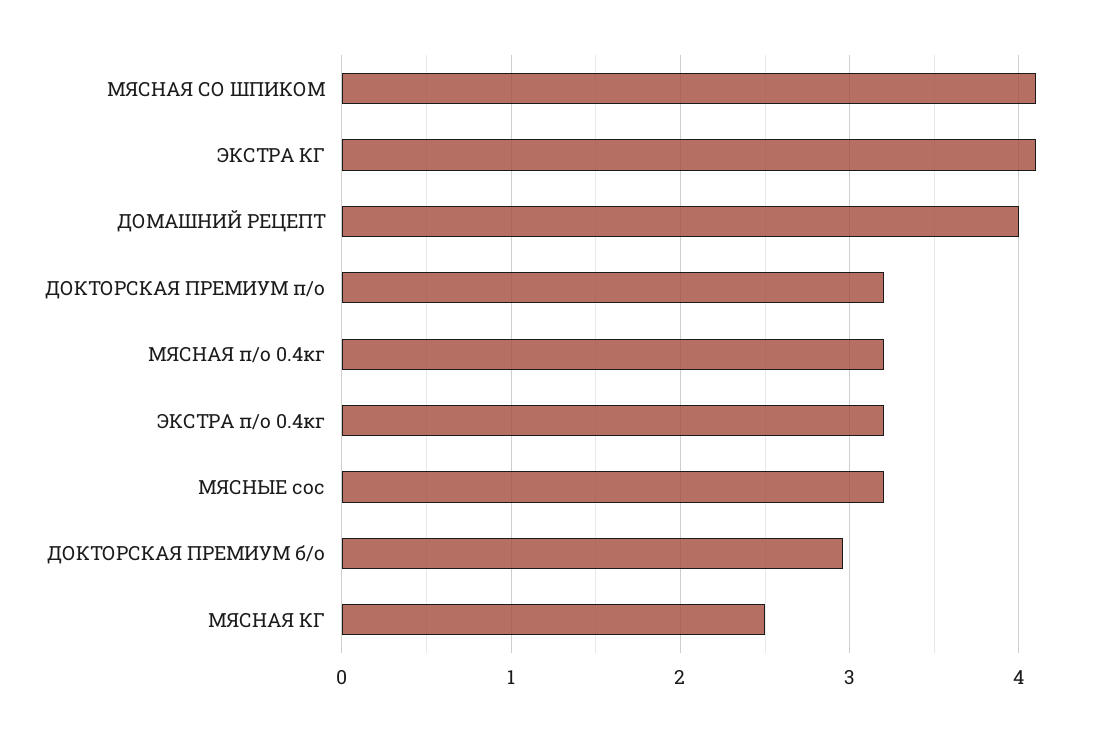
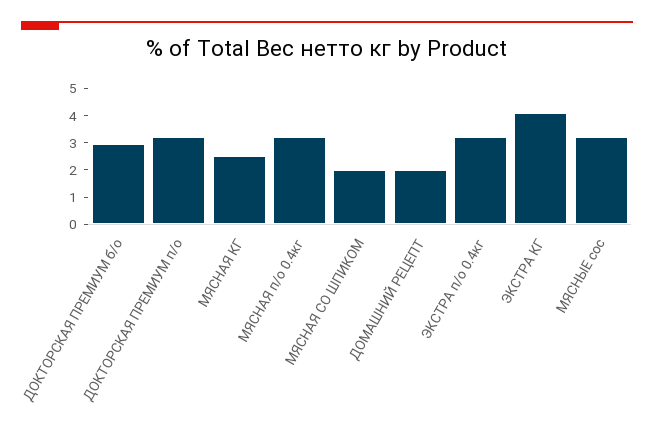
  {
-   "МЯСНАЯ СО ШПИКОМ": 4.1,
+   "МЯСНАЯ СО ШПИКОМ": 2,
    "ЭКСТРА КГ": 4.1,
-   "ДОМАШНИЙ РЕЦЕПТ": 4,
+   "ДОМАШНИЙ РЕЦЕПТ": 2,
    "ДОКТОРСКАЯ ПРЕМИУМ п/о": 3.2,
    "МЯСНАЯ п/о 0.4кг": 3.2,
    "ЭКСТРА п/о 0.4кг": 3.2,
    "МЯСНЫЕ сос": 3.2,
    "ДОКТОРСКАЯ ПРЕМИУМ б/о": 3,
    "МЯСНАЯ КГ": 2.5
  }

